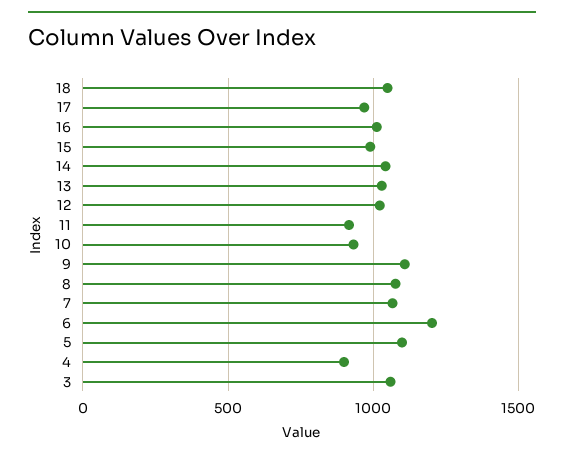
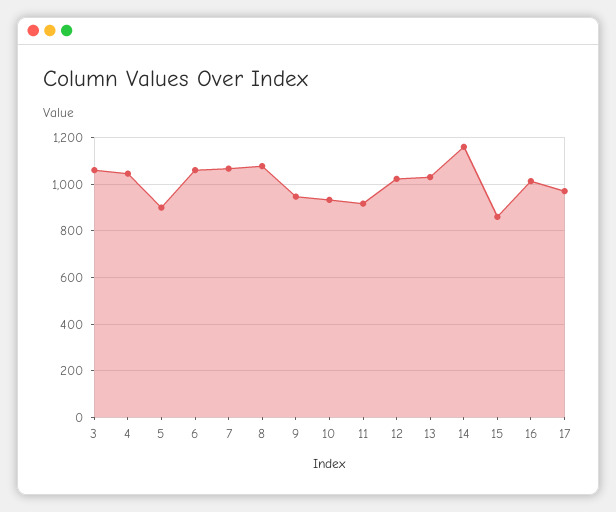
  {
-   "18": 1050,
    "17": 950,
    "16": 1000,
-   "15": 1000,
+   "15": 850,
-   "14": 1050,
+   "14": 1150,
    "13": 1050,
    "12": 1000,
    "11": 900,
    "10": 950,
-   "9": 1100,
+   "9": 950,
    "8": 1100,
    "7": 1050,
-   "6": 1200,
+   "6": 1050,
-   "5": 1100,
+   "5": 900,
-   "4": 900,
+   "4": 1050,
    "3": 1050
  }

